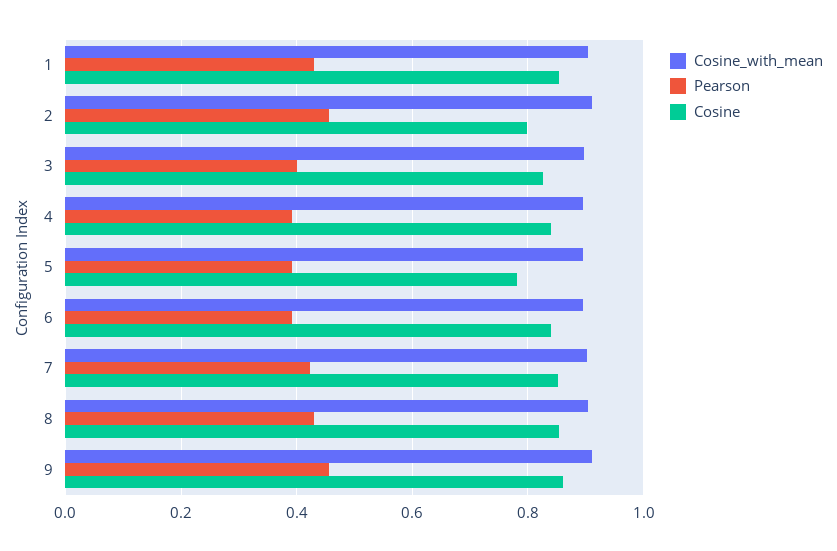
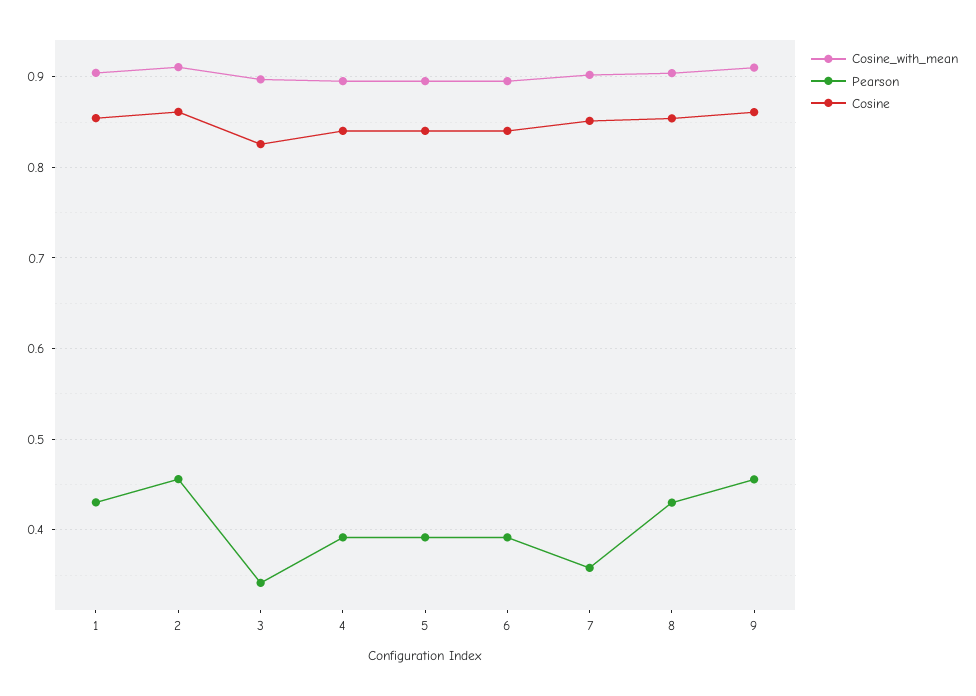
  {
    "Cosine_with_mean": {
      "1": 0.9,
      "2": 0.91,
      "3": 0.9,
      "4": 0.9,
      "5": 0.9,
      "6": 0.9,
      "7": 0.9,
      "8": 0.9,
      "9": 0.91
    },
    "Pearson": {
      "1": 0.43,
      "2": 0.46,
-     "3": 0.4,
+     "3": 0.34,
      "4": 0.39,
      "5": 0.39,
      "6": 0.39,
-     "7": 0.42,
+     "7": 0.36,
      "8": 0.43,
      "9": 0.46
    },
    "Cosine": {
      "1": 0.85,
-     "2": 0.8,
+     "2": 0.86,
      "3": 0.83,
      "4": 0.84,
-     "5": 0.78,
+     "5": 0.84,
      "6": 0.84,
      "7": 0.85,
      "8": 0.85,
      "9": 0.86
    }
  }

